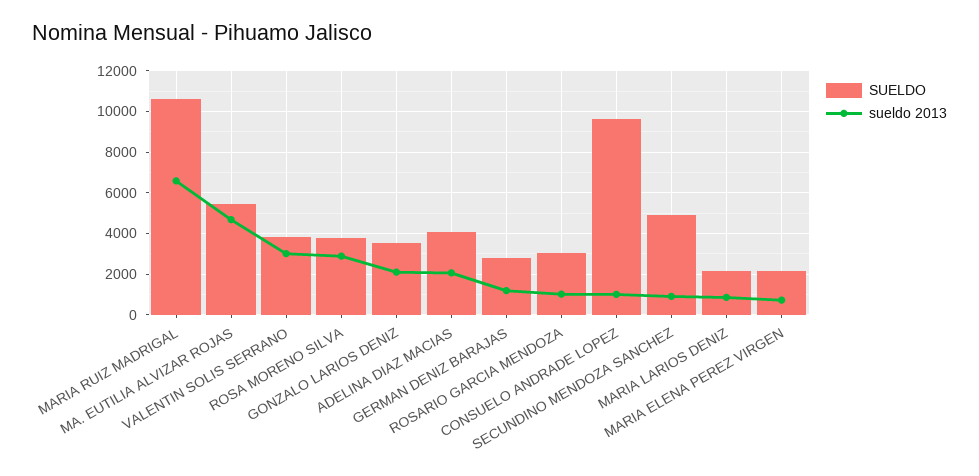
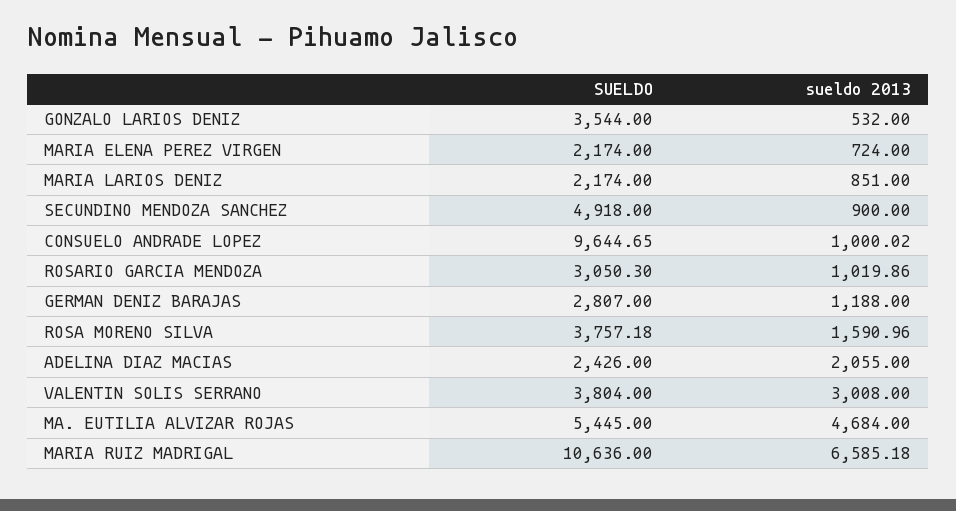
  {
    "SUELDO": {
      "MARIA RUIZ MADRIGAL": 10636,
      "MA. EUTILIA ALVIZAR ROJAS": 5445,
      "VALENTIN SOLIS SERRANO": 3804,
      "ROSA MORENO SILVA": 3757.18,
      "GONZALO LARIOS DENIZ": 3544,
-     "ADELINA DIAZ MACIAS": 4000,
+     "ADELINA DIAZ MACIAS": 2426,
      "GERMAN DENIZ BARAJAS": 2807,
      "ROSARIO GARCIA MENDOZA": 3050.3,
      "CONSUELO ANDRADE LOPEZ": 9644.65,
      "SECUNDINO MENDOZA SANCHEZ": 4918,
      "MARIA LARIOS DENIZ": 2174,
      "MARIA ELENA PEREZ VIRGEN": 2174
    },
    "sueldo 2013": {
      "MARIA RUIZ MADRIGAL": 6585.18,
      "MA. EUTILIA ALVIZAR ROJAS": 4684,
      "VALENTIN SOLIS SERRANO": 3008,
-     "ROSA MORENO SILVA": 3000,
+     "ROSA MORENO SILVA": 1590.96,
-     "GONZALO LARIOS DENIZ": 2000,
+     "GONZALO LARIOS DENIZ": 532,
      "ADELINA DIAZ MACIAS": 2055,
      "GERMAN DENIZ BARAJAS": 1188,
      "ROSARIO GARCIA MENDOZA": 1019.86,
      "CONSUELO ANDRADE LOPEZ": 1000.02,
      "SECUNDINO MENDOZA SANCHEZ": 900,
      "MARIA LARIOS DENIZ": 851,
      "MARIA ELENA PEREZ VIRGEN": 724
    }
  }

